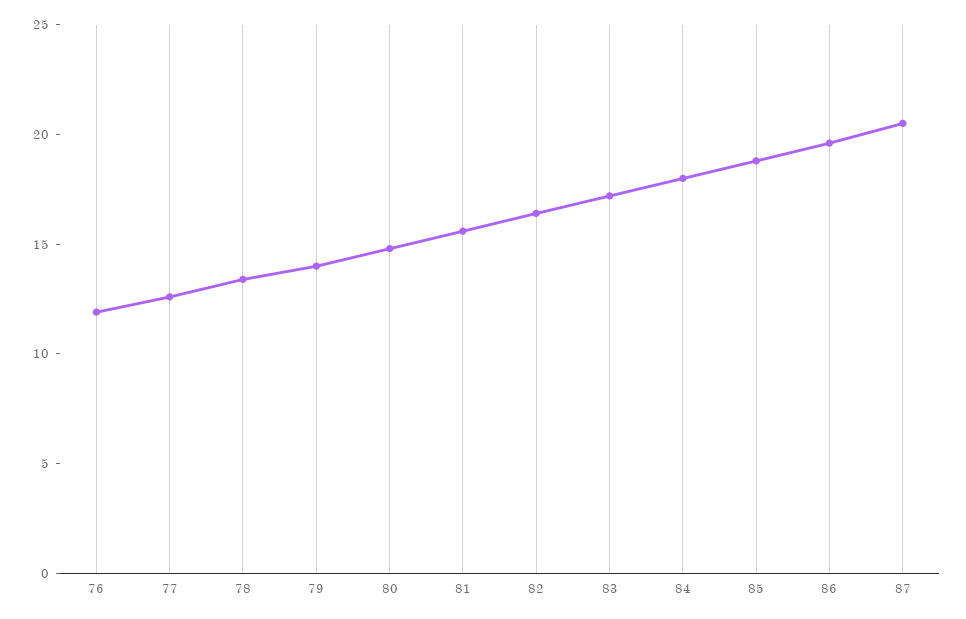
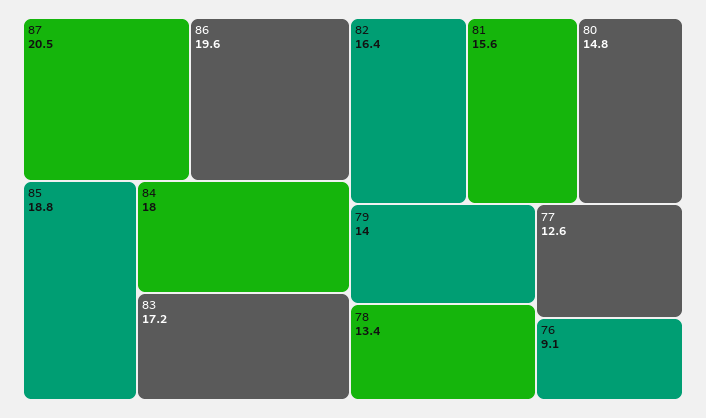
  {
-   "76": 12,
+   "76": 9.1,
    "77": 12.6,
    "78": 13.4,
    "79": 14,
    "80": 14.8,
    "81": 15.6,
    "82": 16.4,
    "83": 17.2,
    "84": 18,
    "85": 18.8,
    "86": 19.6,
    "87": 20.5
  }

